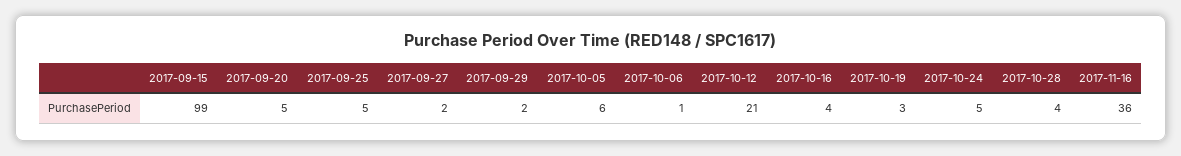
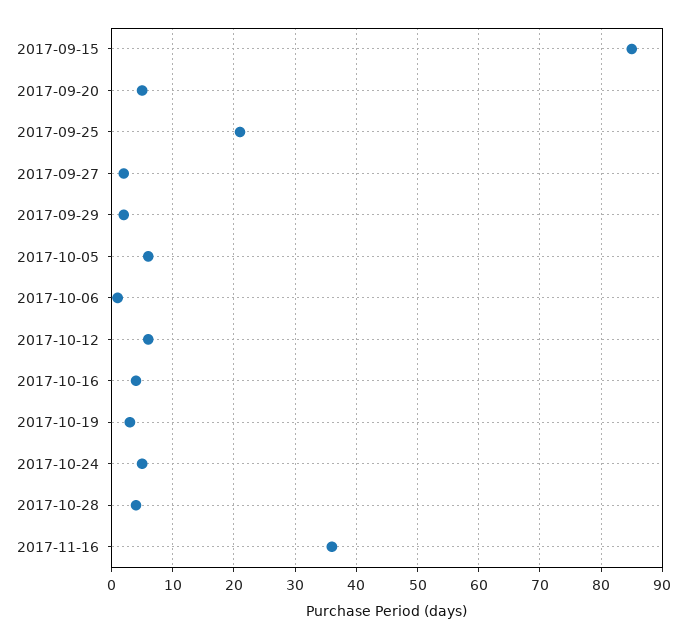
  {
-   "2017-09-15": 99,
+   "2017-09-15": 85,
    "2017-09-20": 5,
-   "2017-09-25": 5,
+   "2017-09-25": 21,
    "2017-09-27": 2,
    "2017-09-29": 2,
    "2017-10-05": 6,
    "2017-10-06": 1,
-   "2017-10-12": 21,
+   "2017-10-12": 6,
    "2017-10-16": 4,
    "2017-10-19": 3,
    "2017-10-24": 5,
    "2017-10-28": 4,
    "2017-11-16": 36
  }

